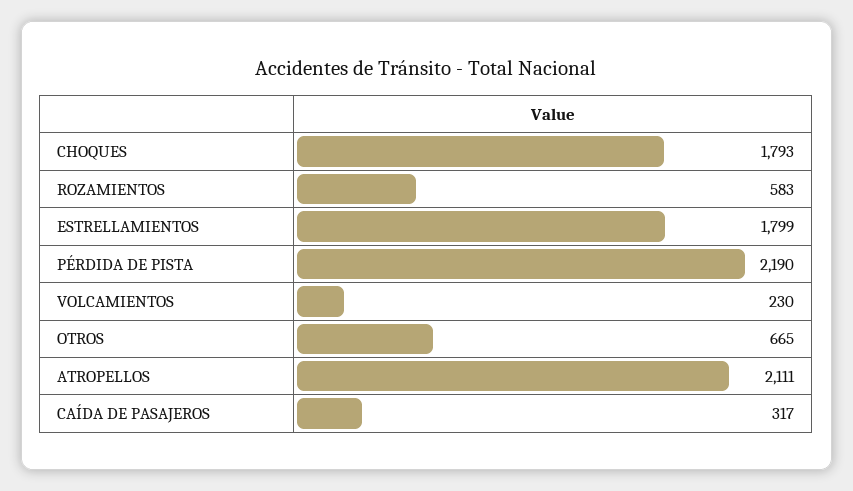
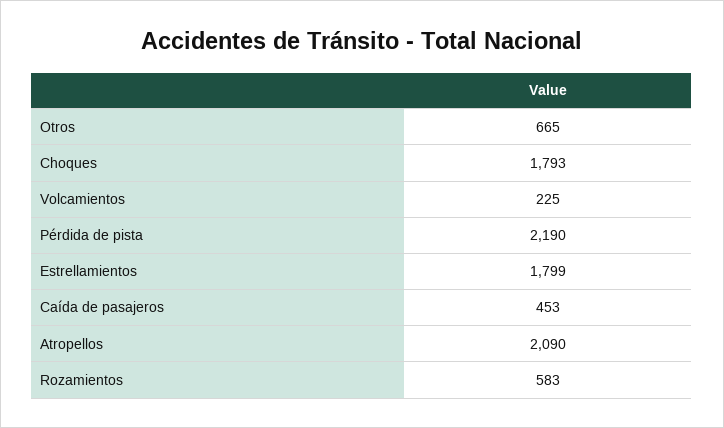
  {
    "CHOQUES": 1793,
    "ROZAMIENTOS": 583,
    "ESTRELLAMIENTOS": 1799,
    "PÉRDIDA DE PISTA": 2190,
-   "VOLCAMIENTOS": 230,
+   "VOLCAMIENTOS": 225,
    "OTROS": 665,
-   "ATROPELLOS": 2111,
+   "ATROPELLOS": 2090,
-   "CAÍDA DE PASAJEROS": 317
+   "CAÍDA DE PASAJEROS": 453
  }

